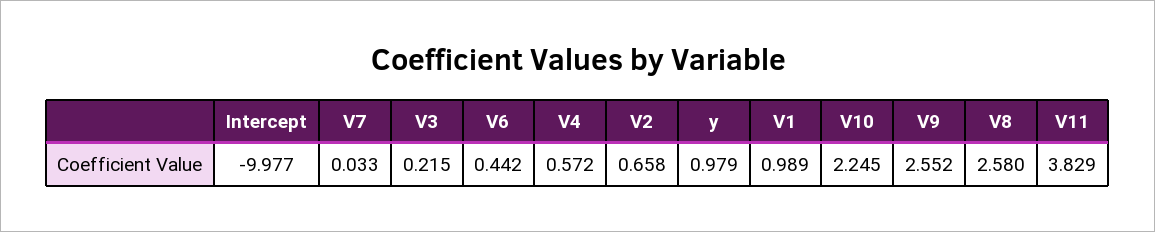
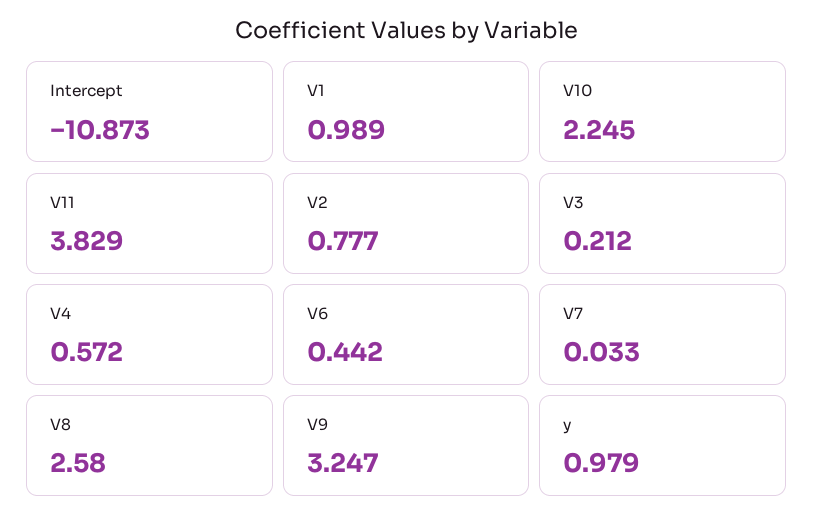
  {
-   "Intercept": -9.977,
+   "Intercept": -10.873,
    "V7": 0.033,
-   "V3": 0.215,
+   "V3": 0.212,
    "V6": 0.442,
    "V4": 0.572,
-   "V2": 0.658,
+   "V2": 0.777,
    "y": 0.979,
    "V1": 0.989,
    "V10": 2.245,
-   "V9": 2.552,
+   "V9": 3.247,
    "V8": 2.58,
    "V11": 3.829
  }

